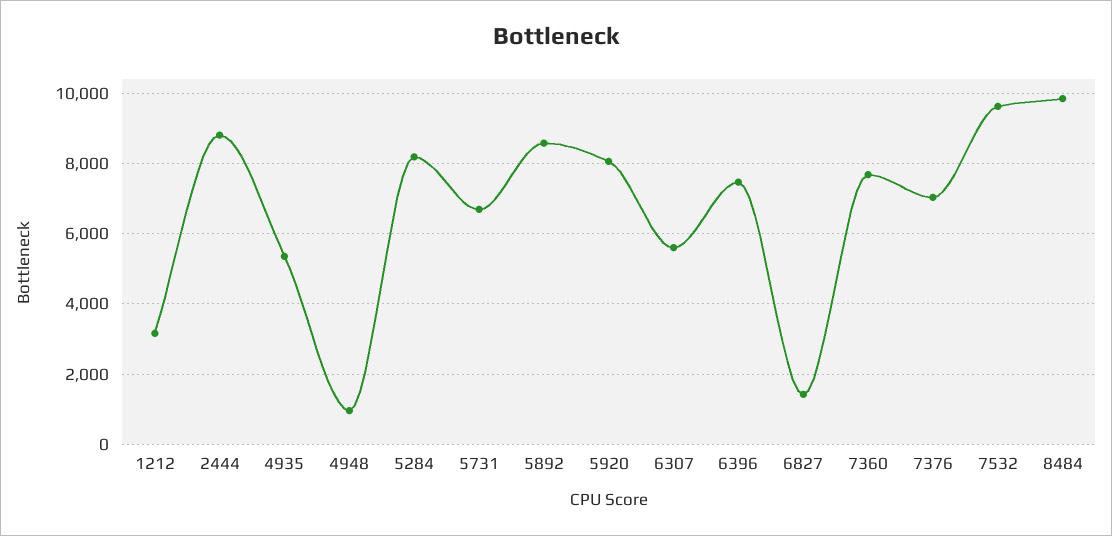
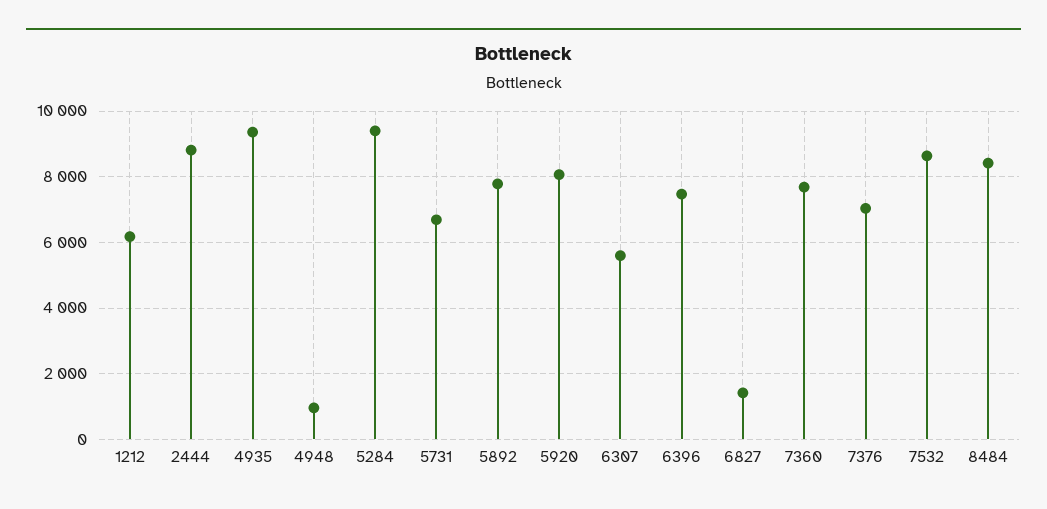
  {
-   "1212": 3200,
+   "1212": 6200,
    "2444": 8800,
-   "4935": 5400,
+   "4935": 9400,
    "4948": 1000,
-   "5284": 8200,
+   "5284": 9400,
    "5731": 6600,
-   "5892": 8600,
+   "5892": 7800,
    "5920": 8000,
    "6307": 5600,
    "6396": 7400,
    "6827": 1400,
    "7360": 7600,
    "7376": 7000,
-   "7532": 9600,
+   "7532": 8600,
-   "8484": 9800
+   "8484": 8400
  }

